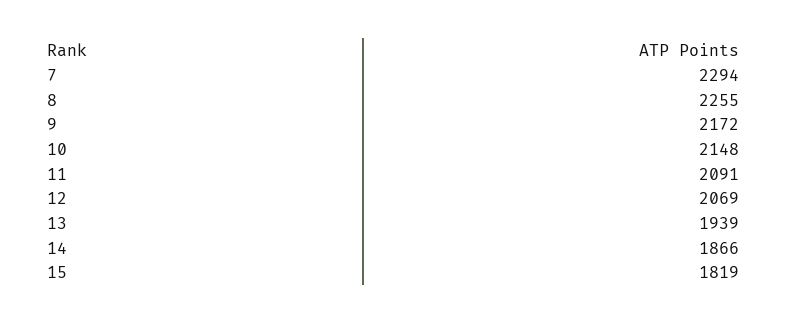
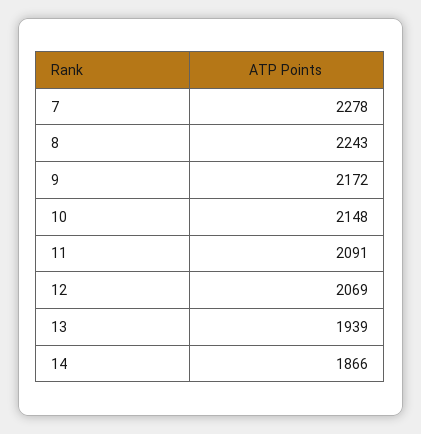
  {
-   "7": 2294,
+   "7": 2278,
-   "8": 2255,
+   "8": 2243,
    "9": 2172,
    "10": 2148,
    "11": 2091,
    "12": 2069,
    "13": 1939,
-   "14": 1866,
+   "14": 1866
-   "15": 1819
  }

